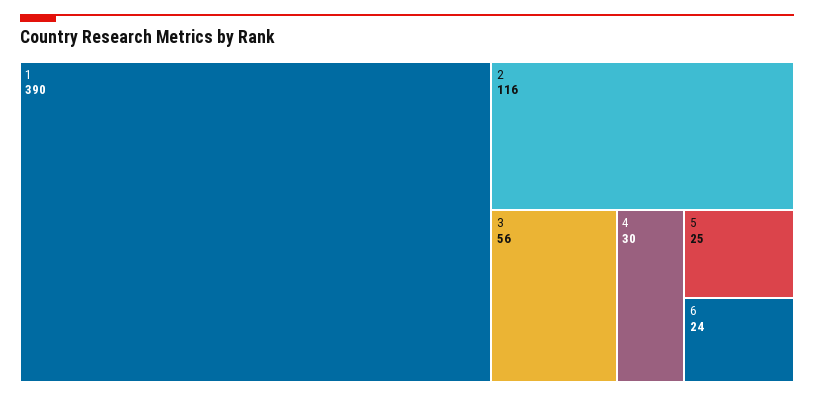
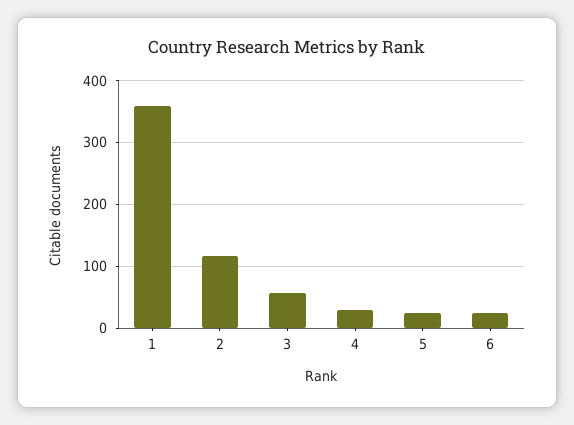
  {
-   "1": 390,
+   "1": 360,
    "2": 116,
    "3": 56,
    "4": 30,
    "5": 25,
    "6": 24
  }

